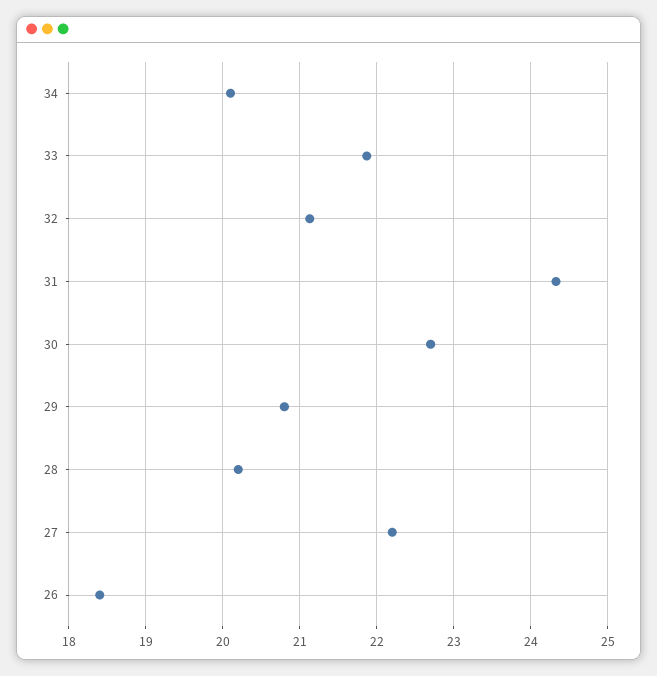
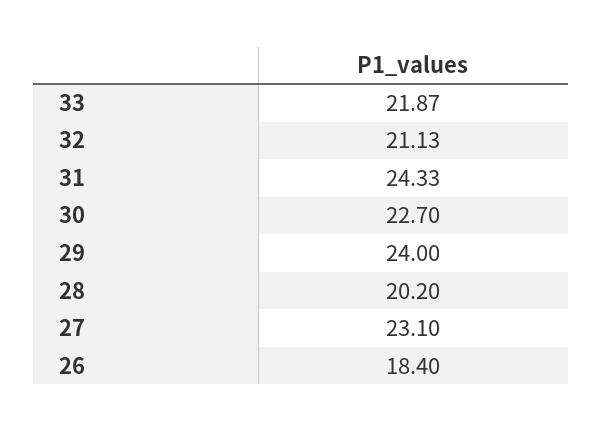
  {
-   "34": 20.1,
    "33": 21.87,
    "32": 21.13,
    "31": 24.33,
    "30": 22.7,
-   "29": 20.8,
+   "29": 24,
    "28": 20.2,
-   "27": 22.2,
+   "27": 23.1,
    "26": 18.4
  }

